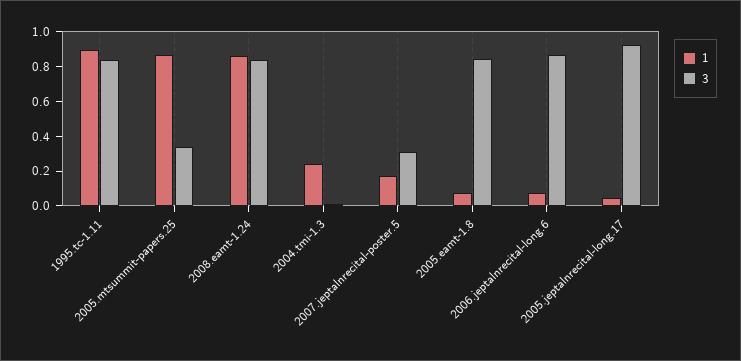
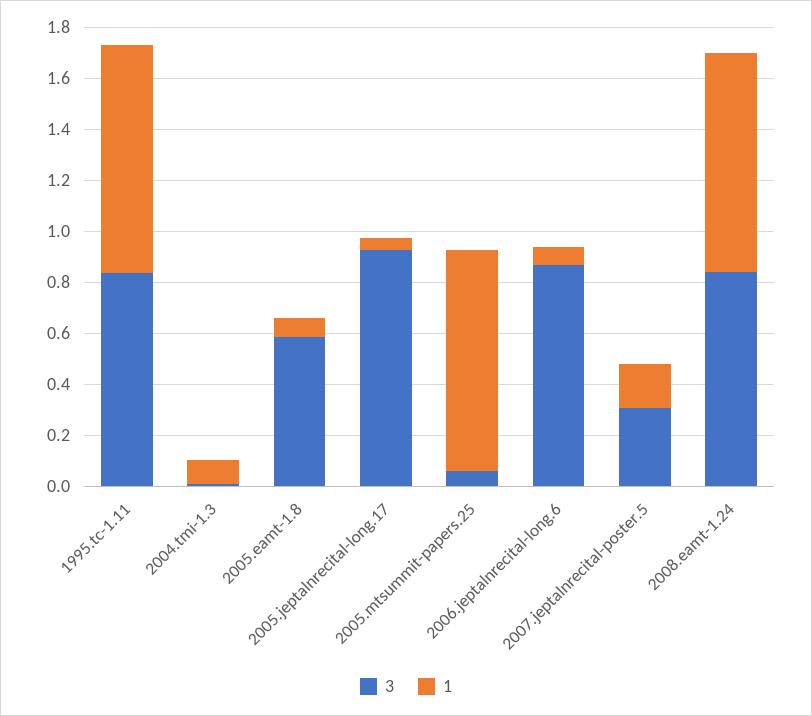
  {
    "1": {
      "1995.tc-1.11": 0.9,
      "2005.mtsummit-papers.25": 0.85,
      "2008.eamt-1.24": 0.85,
-     "2004.tmi-1.3": 0.25,
+     "2004.tmi-1.3": 0.1,
      "2007.jeptalnrecital-poster.5": 0.15,
      "2005.eamt-1.8": 0.05,
      "2006.jeptalnrecital-long.6": 0.05,
      "2005.jeptalnrecital-long.17": 0.05
    },
    "3": {
      "1995.tc-1.11": 0.85,
-     "2005.mtsummit-papers.25": 0.35,
+     "2005.mtsummit-papers.25": 0.05,
      "2008.eamt-1.24": 0.85,
      "2004.tmi-1.3": 0,
      "2007.jeptalnrecital-poster.5": 0.3,
-     "2005.eamt-1.8": 0.85,
+     "2005.eamt-1.8": 0.6,
      "2006.jeptalnrecital-long.6": 0.85,
      "2005.jeptalnrecital-long.17": 0.95
    }
  }

